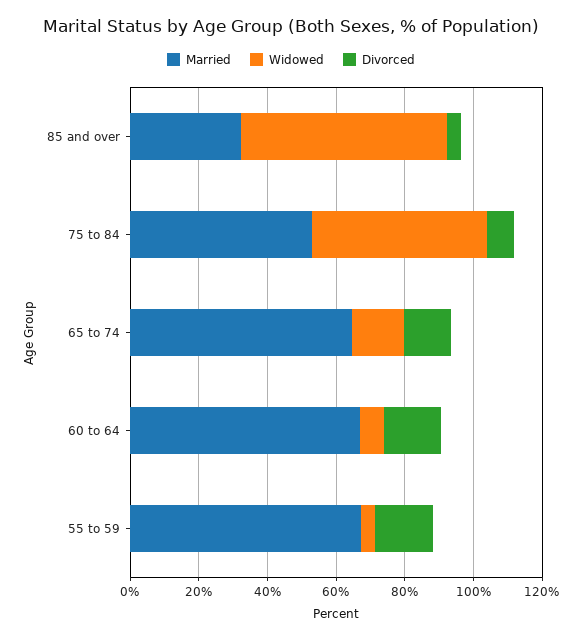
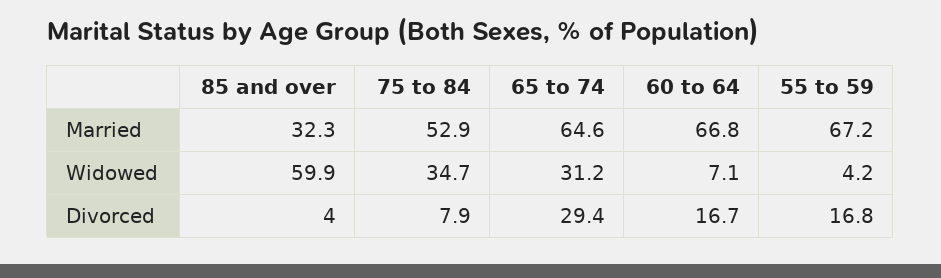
  {
    "Married": {
      "85 and over": 32.3,
      "75 to 84": 52.9,
      "65 to 74": 64.6,
      "60 to 64": 66.8,
      "55 to 59": 67.2
    },
    "Widowed": {
      "85 and over": 59.9,
-     "75 to 84": 50,
+     "75 to 84": 34.7,
-     "65 to 74": 15,
+     "65 to 74": 31.2,
      "60 to 64": 7.1,
      "55 to 59": 4.2
    },
    "Divorced": {
      "85 and over": 4,
      "75 to 84": 7.9,
-     "65 to 74": 15,
+     "65 to 74": 29.4,
      "60 to 64": 16.7,
      "55 to 59": 16.8
    }
  }

